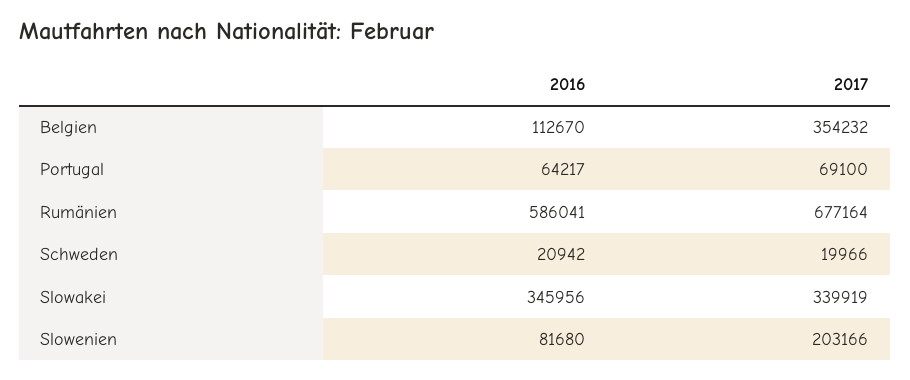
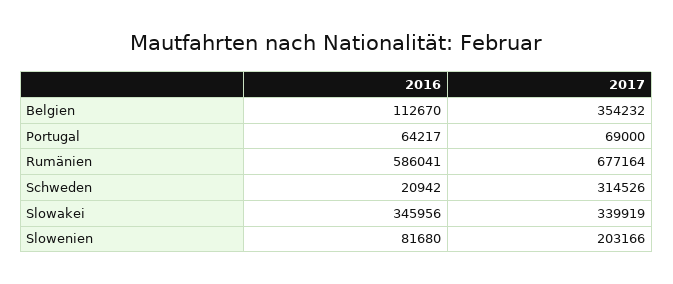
  {
    "2016": {
      "Belgien": 112670,
      "Portugal": 64217,
      "Rumänien": 586041,
      "Schweden": 20942,
      "Slowakei": 345956,
      "Slowenien": 81680
    },
    "2017": {
      "Belgien": 354232,
-     "Portugal": 69100,
+     "Portugal": 69000,
      "Rumänien": 677164,
-     "Schweden": 19966,
+     "Schweden": 314526,
      "Slowakei": 339919,
      "Slowenien": 203166
    }
  }

